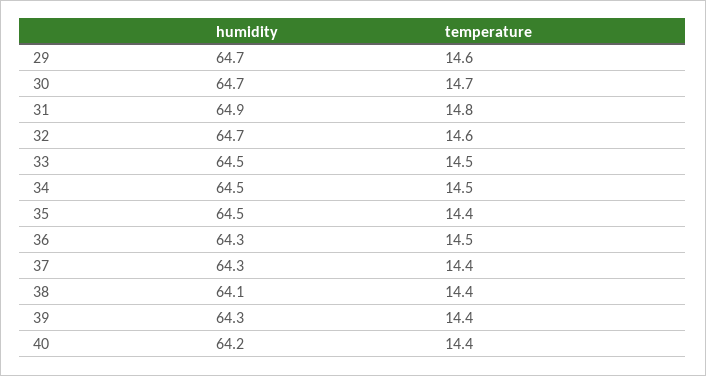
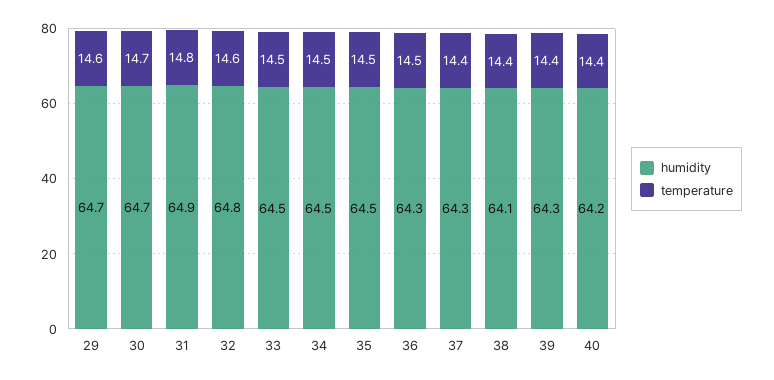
  {
    "humidity": {
      "29": 64.7,
      "30": 64.7,
      "31": 64.9,
-     "32": 64.7,
+     "32": 64.8,
      "33": 64.5,
      "34": 64.5,
      "35": 64.5,
      "36": 64.3,
      "37": 64.3,
      "38": 64.1,
      "39": 64.3,
      "40": 64.2
    },
    "temperature": {
      "29": 14.6,
      "30": 14.7,
      "31": 14.8,
      "32": 14.6,
      "33": 14.5,
      "34": 14.5,
-     "35": 14.4,
+     "35": 14.5,
      "36": 14.5,
      "37": 14.4,
      "38": 14.4,
      "39": 14.4,
      "40": 14.4
    }
  }

